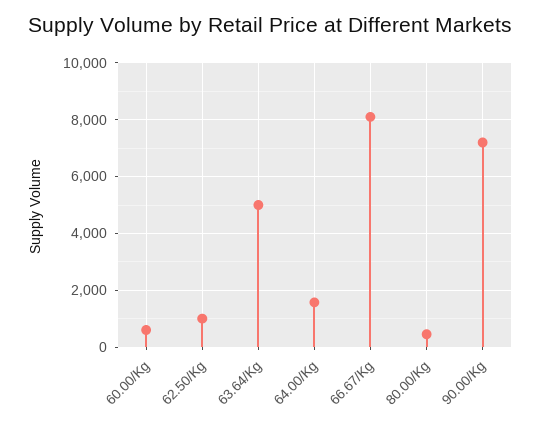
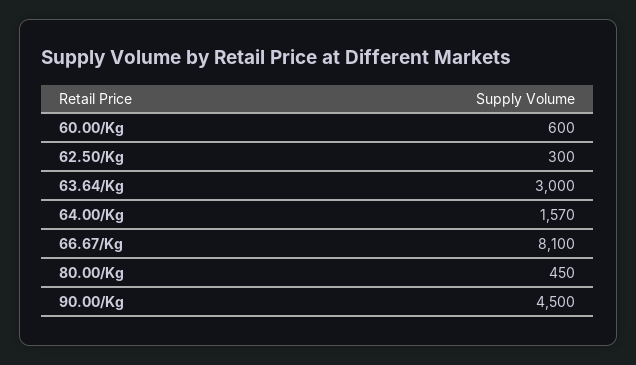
  {
    "60.00/Kg": 600,
-   "62.50/Kg": 1000,
+   "62.50/Kg": 300,
-   "63.64/Kg": 5000,
+   "63.64/Kg": 3000,
    "64.00/Kg": 1570,
    "66.67/Kg": 8100,
    "80.00/Kg": 450,
-   "90.00/Kg": 7250
+   "90.00/Kg": 4500
  }

